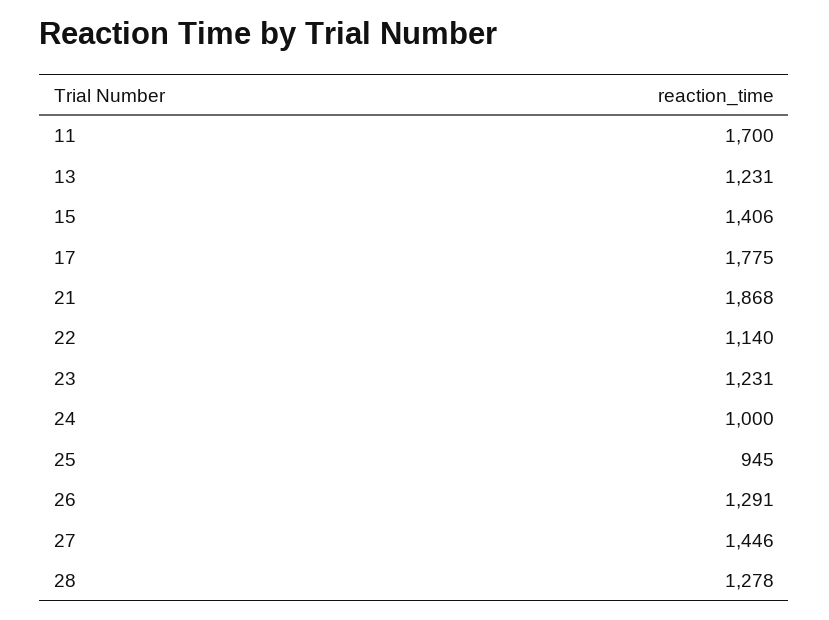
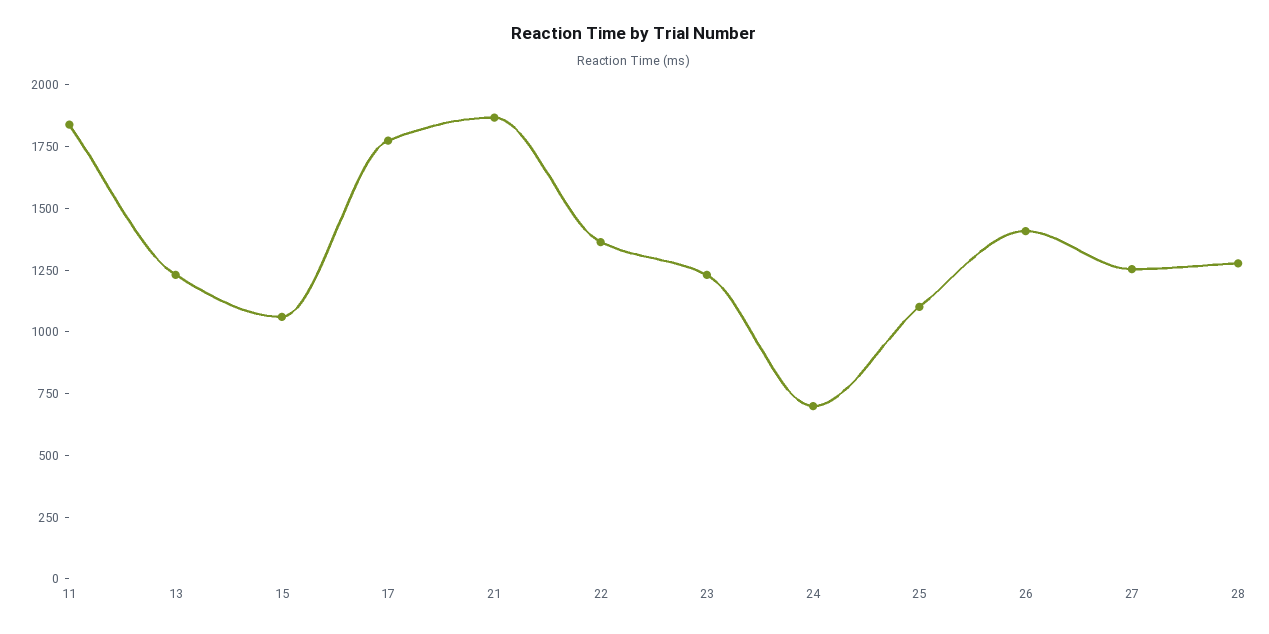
  {
-   "11": 1700,
+   "11": 1850,
    "13": 1231,
-   "15": 1406,
+   "15": 1050,
    "17": 1775,
    "21": 1868,
-   "22": 1140,
+   "22": 1350,
    "23": 1231,
-   "24": 1000,
+   "24": 700,
-   "25": 945,
+   "25": 1100,
-   "26": 1291,
+   "26": 1400,
-   "27": 1446,
+   "27": 1250,
    "28": 1278
  }

